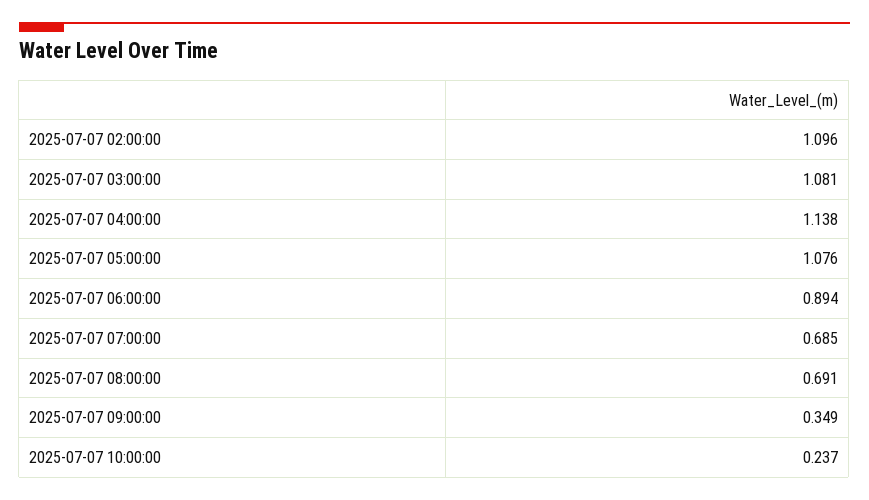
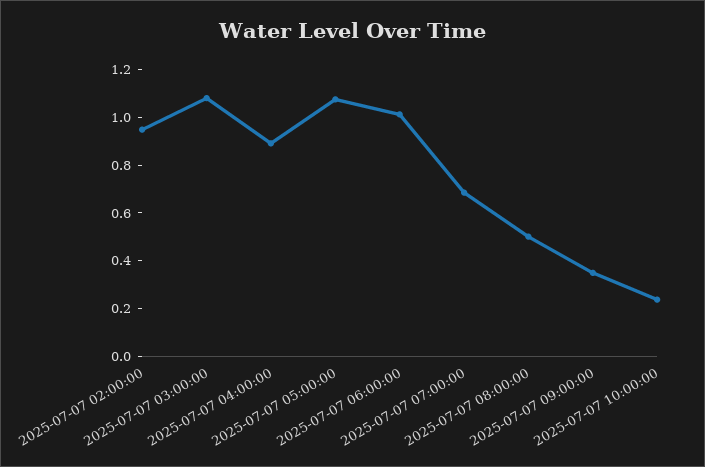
  {
-   "2025-07-07 02:00:00": 1.096,
+   "2025-07-07 02:00:00": 0.95,
    "2025-07-07 03:00:00": 1.081,
-   "2025-07-07 04:00:00": 1.138,
+   "2025-07-07 04:00:00": 0.9,
    "2025-07-07 05:00:00": 1.076,
-   "2025-07-07 06:00:00": 0.894,
+   "2025-07-07 06:00:00": 1,
    "2025-07-07 07:00:00": 0.685,
-   "2025-07-07 08:00:00": 0.691,
+   "2025-07-07 08:00:00": 0.5,
    "2025-07-07 09:00:00": 0.349,
    "2025-07-07 10:00:00": 0.237
  }

